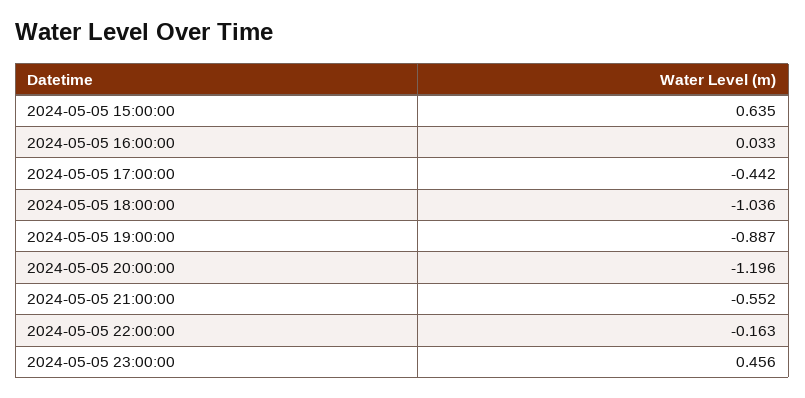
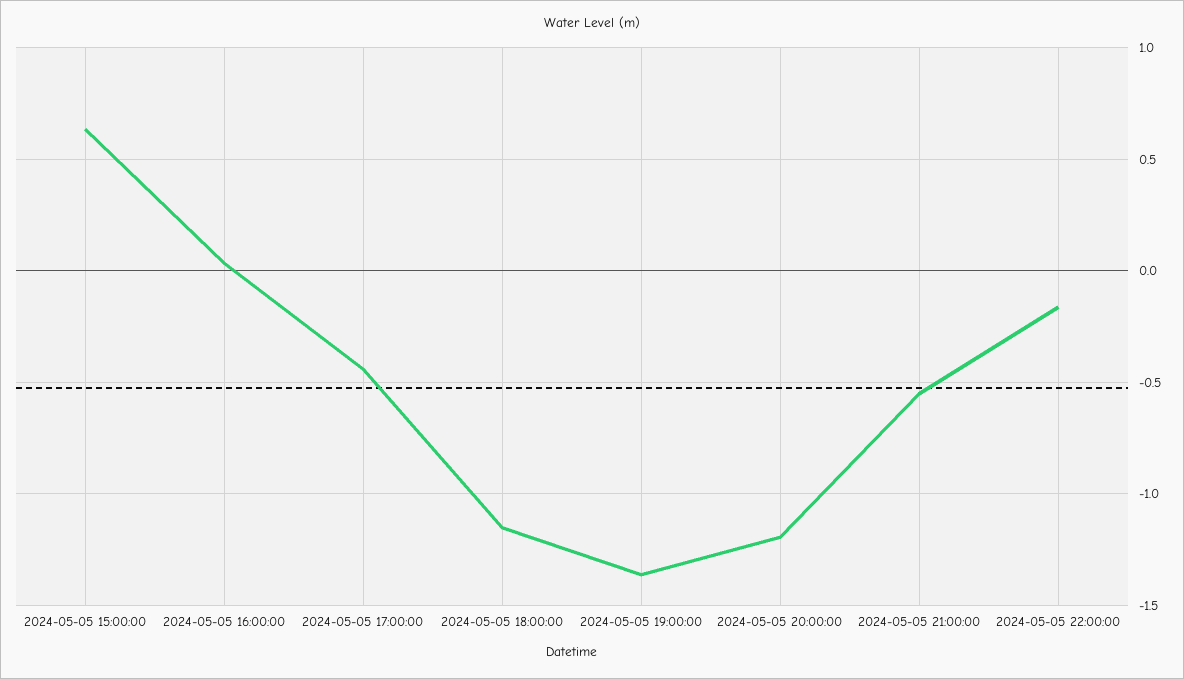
  {
    "2024-05-05 15:00:00": 0.635,
    "2024-05-05 16:00:00": 0.033,
    "2024-05-05 17:00:00": -0.442,
-   "2024-05-05 18:00:00": -1.036,
+   "2024-05-05 18:00:00": -1.15,
-   "2024-05-05 19:00:00": -0.887,
+   "2024-05-05 19:00:00": -1.35,
    "2024-05-05 20:00:00": -1.196,
    "2024-05-05 21:00:00": -0.552,
-   "2024-05-05 22:00:00": -0.163,
+   "2024-05-05 22:00:00": -0.163
-   "2024-05-05 23:00:00": 0.456
  }

